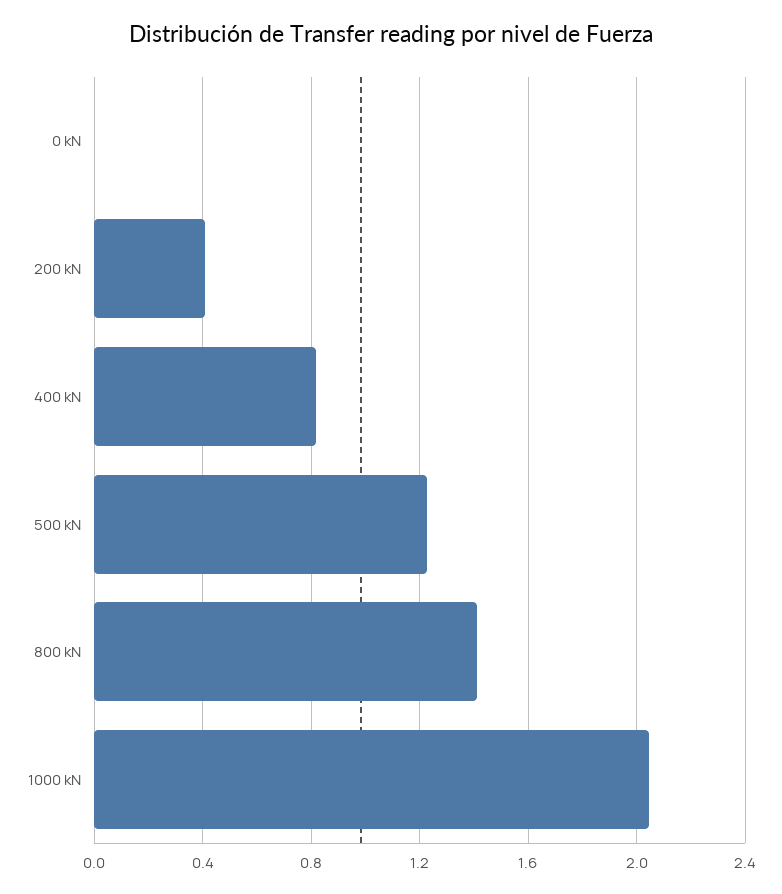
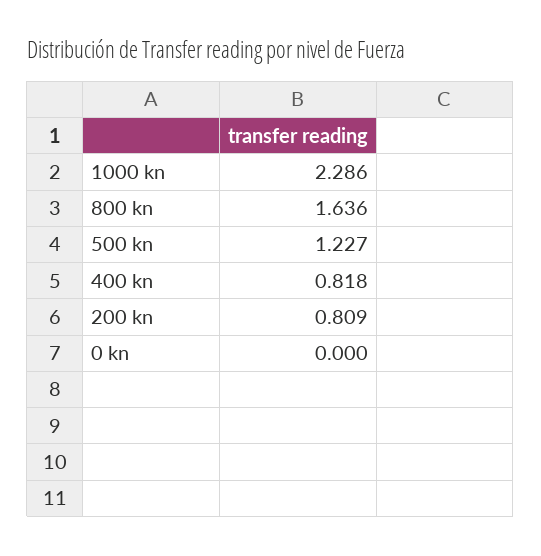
  {
    "0 kN": 0,
-   "200 kN": 0.4,
+   "200 kN": 0.809,
    "400 kN": 0.818,
    "500 kN": 1.227,
-   "800 kN": 1.4,
+   "800 kN": 1.636,
-   "1000 kN": 2.05
+   "1000 kN": 2.286
  }

